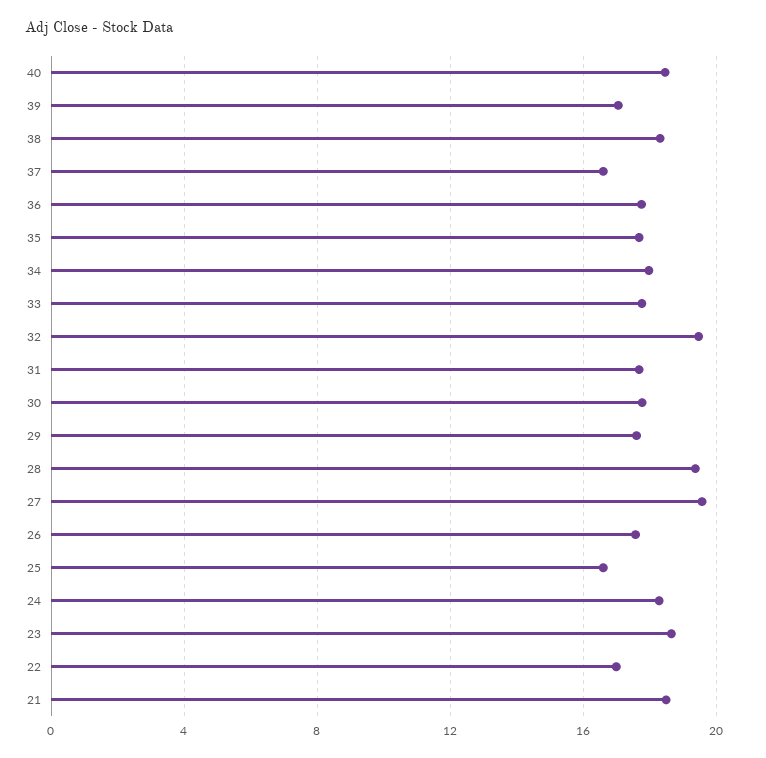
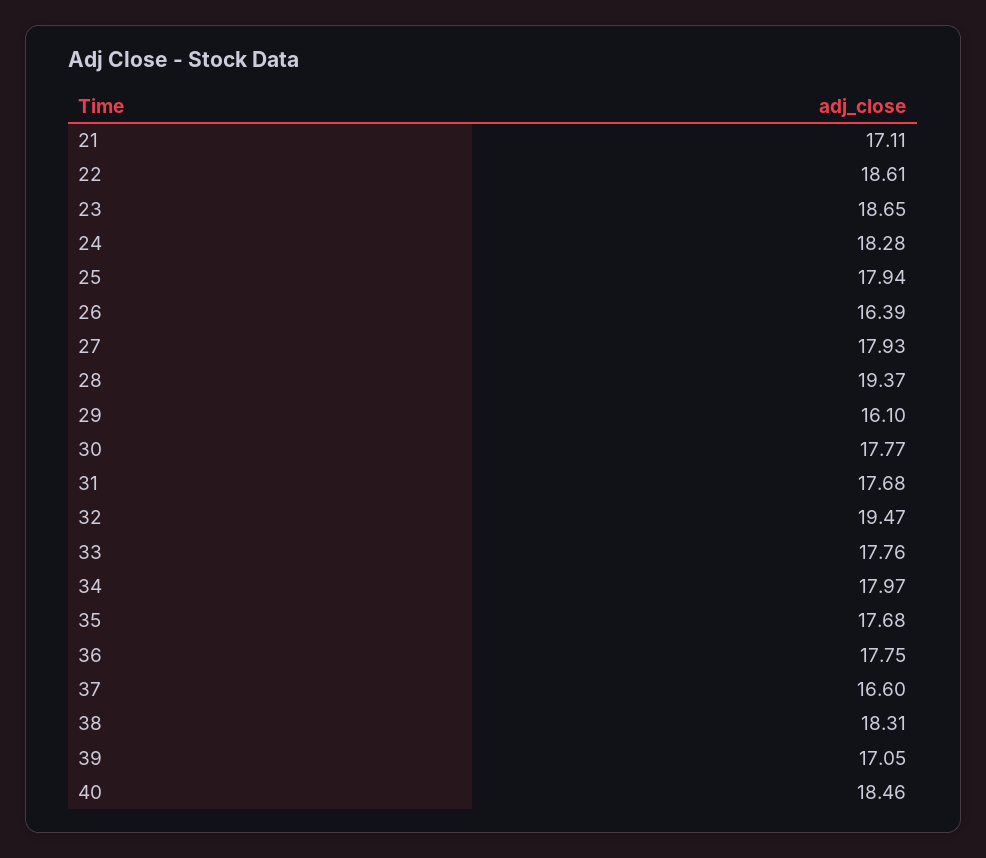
  {
    "40": 18.46,
    "39": 17.05,
    "38": 18.31,
    "37": 16.6,
    "36": 17.75,
    "35": 17.68,
    "34": 17.97,
    "33": 17.76,
    "32": 19.47,
    "31": 17.68,
    "30": 17.77,
-   "29": 17.5,
+   "29": 16.1,
    "28": 19.37,
-   "27": 19.5,
+   "27": 17.93,
-   "26": 17.5,
+   "26": 16.39,
-   "25": 16.5,
+   "25": 17.94,
    "24": 18.28,
    "23": 18.65,
-   "22": 17,
+   "22": 18.61,
-   "21": 18.5
+   "21": 17.11
  }

